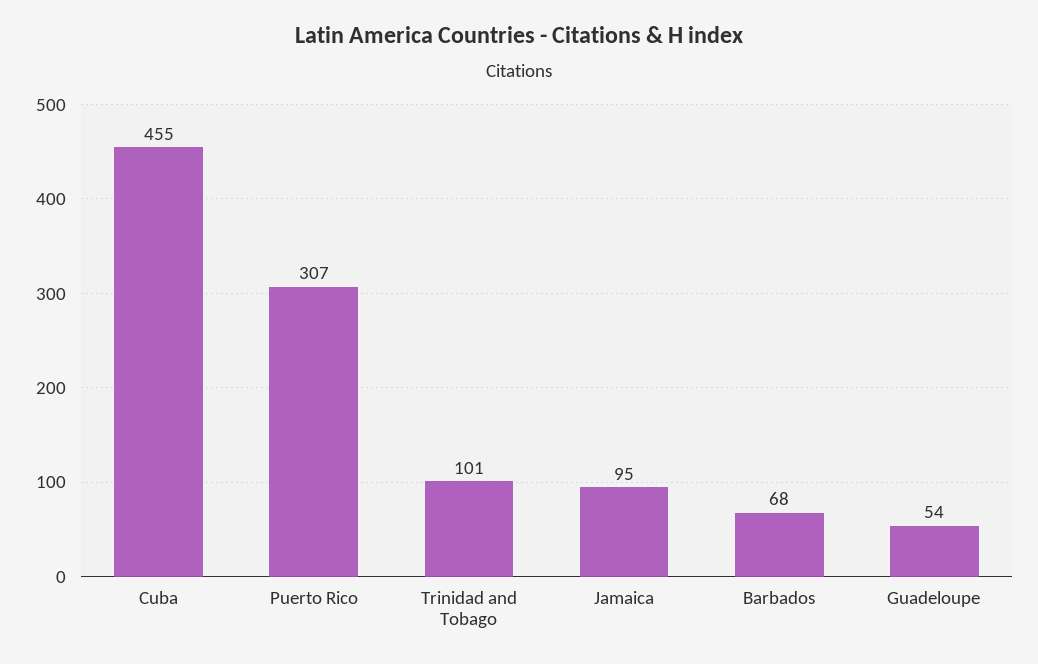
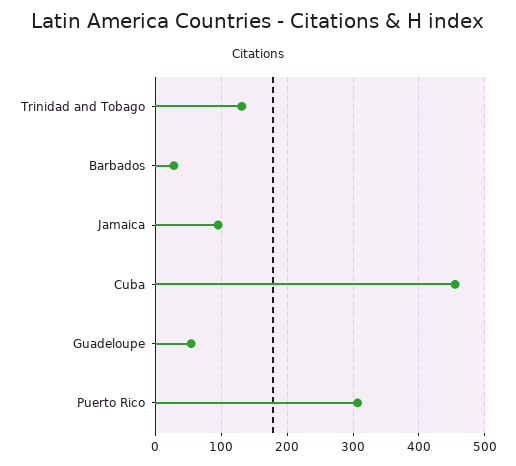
  {
    "Cuba": 455,
    "Puerto Rico": 307,
-   "Trinidad and Tobago": 101,
+   "Trinidad and Tobago": 130,
    "Jamaica": 95,
-   "Barbados": 68,
+   "Barbados": 30,
    "Guadeloupe": 54
  }

